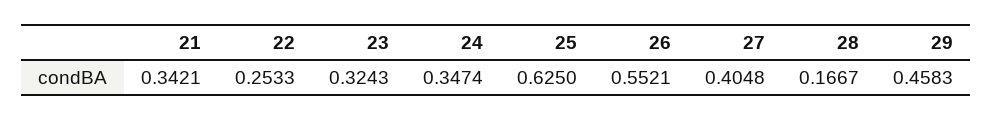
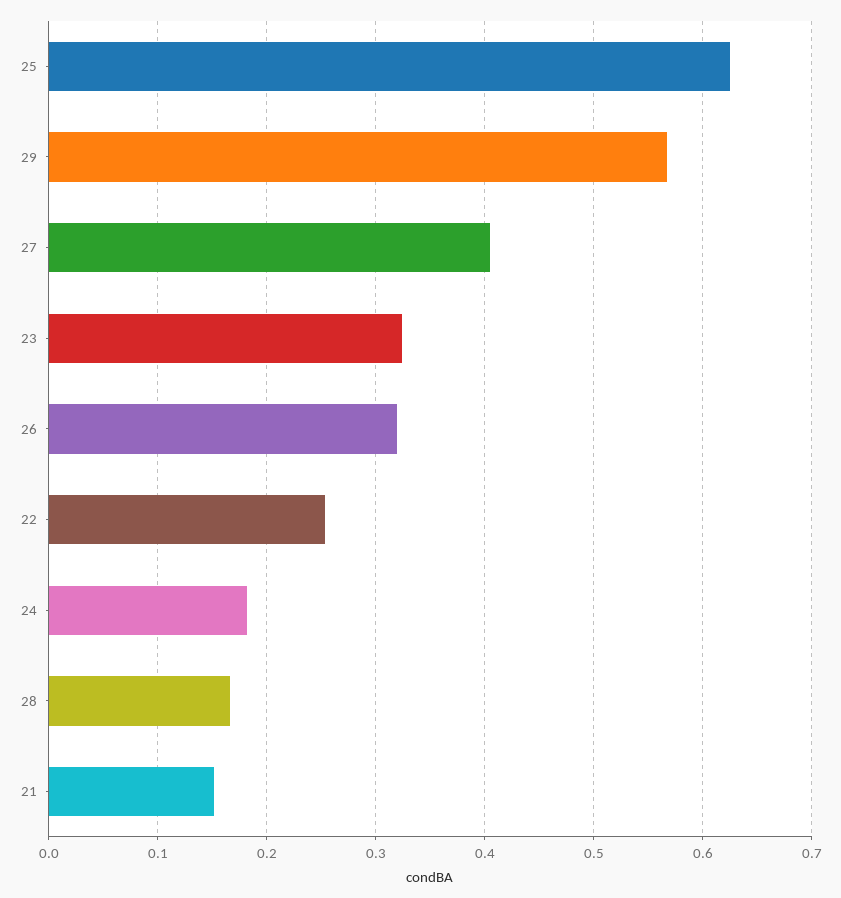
  {
-   "21": 0.3421,
+   "21": 0.15,
    "22": 0.2533,
    "23": 0.3243,
-   "24": 0.3474,
+   "24": 0.18,
    "25": 0.625,
-   "26": 0.5521,
+   "26": 0.32,
    "27": 0.4048,
    "28": 0.1667,
-   "29": 0.4583
+   "29": 0.57
  }

